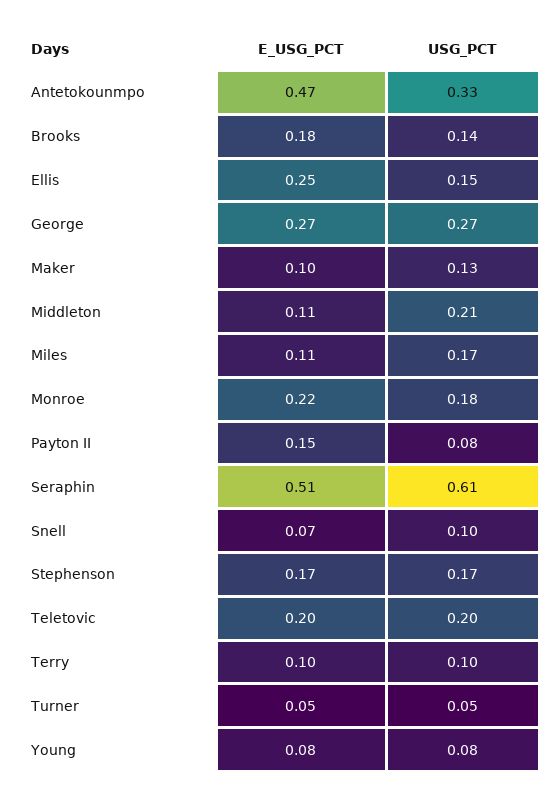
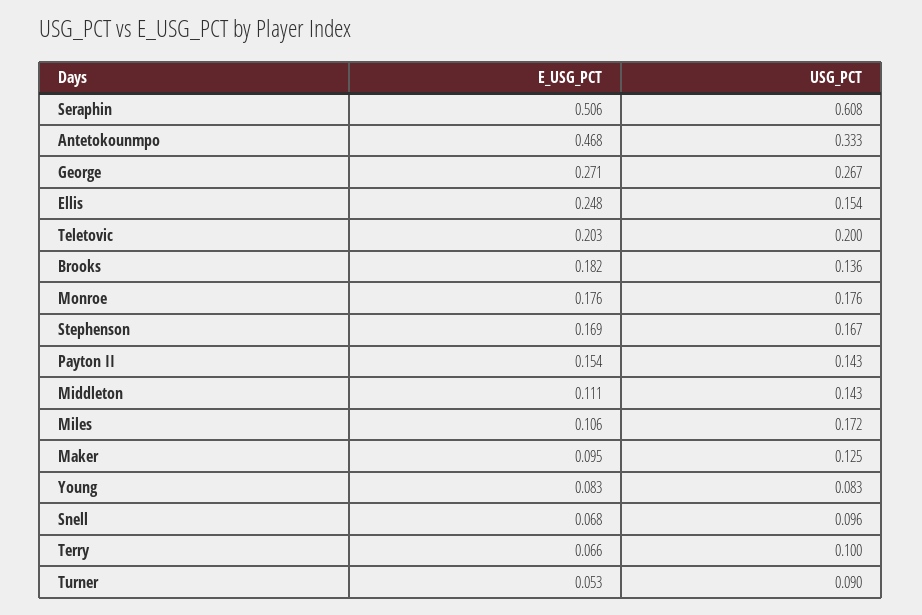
  {
    "E_USG_PCT": {
      "Antetokounmpo": 0.468,
      "Brooks": 0.182,
      "Ellis": 0.248,
      "George": 0.271,
      "Maker": 0.095,
      "Middleton": 0.111,
      "Miles": 0.106,
-     "Monroe": 0.22,
+     "Monroe": 0.176,
      "Payton II": 0.154,
      "Seraphin": 0.506,
      "Snell": 0.068,
      "Stephenson": 0.169,
      "Teletovic": 0.203,
-     "Terry": 0.1,
+     "Terry": 0.066,
      "Turner": 0.053,
      "Young": 0.083
    },
    "USG_PCT": {
      "Antetokounmpo": 0.333,
      "Brooks": 0.136,
      "Ellis": 0.154,
      "George": 0.267,
      "Maker": 0.125,
-     "Middleton": 0.21,
+     "Middleton": 0.143,
      "Miles": 0.172,
      "Monroe": 0.176,
-     "Payton II": 0.08,
+     "Payton II": 0.143,
      "Seraphin": 0.608,
      "Snell": 0.096,
      "Stephenson": 0.167,
      "Teletovic": 0.2,
      "Terry": 0.1,
-     "Turner": 0.05,
+     "Turner": 0.09,
      "Young": 0.083
    }
  }

